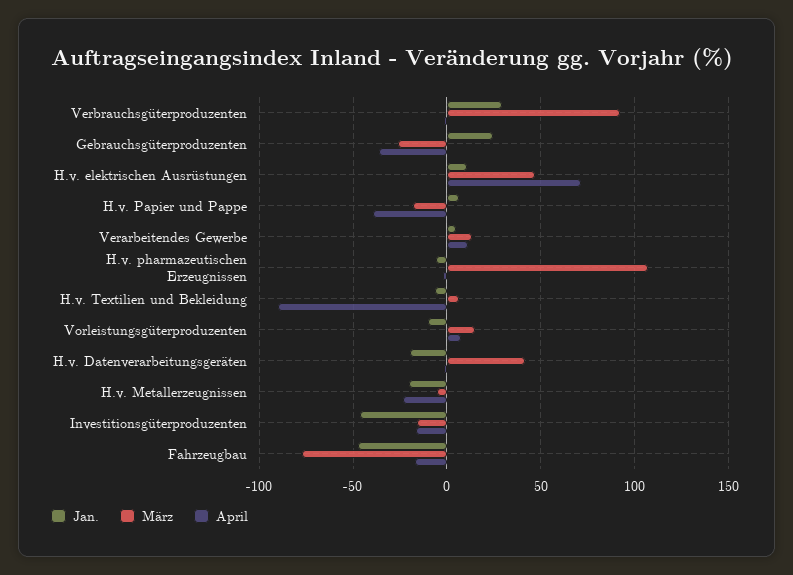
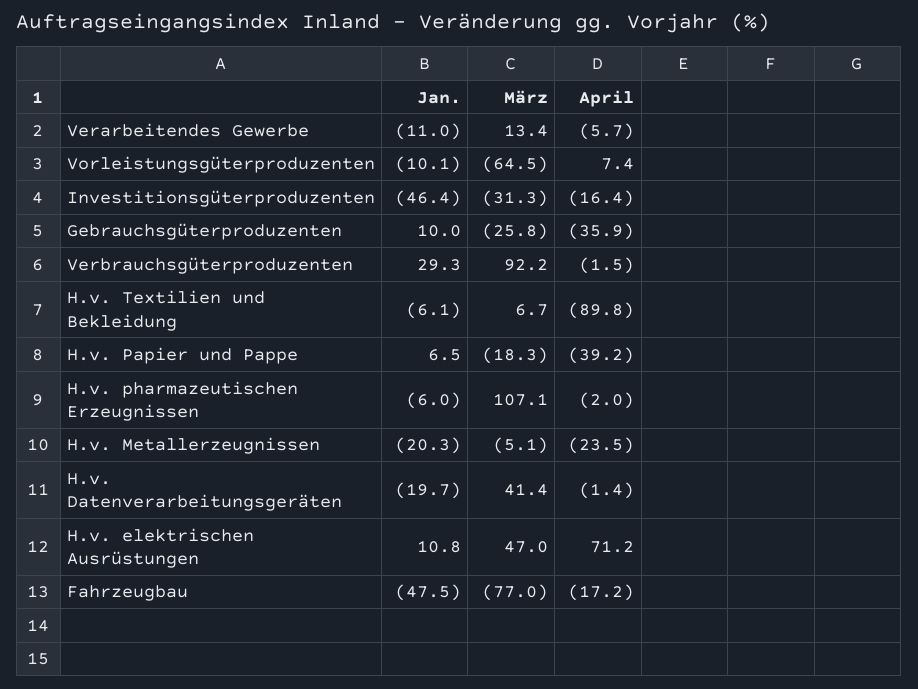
  {
    "Jan.": {
      "Verbrauchsgüterproduzenten": 29.3,
-     "Gebrauchsgüterproduzenten": 25,
+     "Gebrauchsgüterproduzenten": 10,
      "H.v. elektrischen Ausrüstungen": 10.8,
      "H.v. Papier und Pappe": 6.5,
-     "Verarbeitendes Gewerbe": 5,
+     "Verarbeitendes Gewerbe": -11,
      "H.v. pharmazeutischen Erzeugnissen": -6,
      "H.v. Textilien und Bekleidung": -6.1,
      "Vorleistungsgüterproduzenten": -10.1,
      "H.v. Datenverarbeitungsgeräten": -19.7,
      "H.v. Metallerzeugnissen": -20.3,
      "Investitionsgüterproduzenten": -46.4,
      "Fahrzeugbau": -47.5
    },
    "März": {
      "Verbrauchsgüterproduzenten": 92.2,
      "Gebrauchsgüterproduzenten": -25.8,
      "H.v. elektrischen Ausrüstungen": 47,
      "H.v. Papier und Pappe": -18.3,
      "Verarbeitendes Gewerbe": 13.4,
      "H.v. pharmazeutischen Erzeugnissen": 107.1,
      "H.v. Textilien und Bekleidung": 6.7,
-     "Vorleistungsgüterproduzenten": 15,
+     "Vorleistungsgüterproduzenten": -64.5,
      "H.v. Datenverarbeitungsgeräten": 41.4,
      "H.v. Metallerzeugnissen": -5.1,
-     "Investitionsgüterproduzenten": -15,
+     "Investitionsgüterproduzenten": -31.3,
      "Fahrzeugbau": -77
    },
    "April": {
      "Verbrauchsgüterproduzenten": -1.5,
      "Gebrauchsgüterproduzenten": -35.9,
      "H.v. elektrischen Ausrüstungen": 71.2,
      "H.v. Papier und Pappe": -39.2,
-     "Verarbeitendes Gewerbe": 10,
+     "Verarbeitendes Gewerbe": -5.7,
      "H.v. pharmazeutischen Erzeugnissen": -2,
      "H.v. Textilien und Bekleidung": -89.8,
      "Vorleistungsgüterproduzenten": 7.4,
      "H.v. Datenverarbeitungsgeräten": -1.4,
      "H.v. Metallerzeugnissen": -23.5,
      "Investitionsgüterproduzenten": -16.4,
      "Fahrzeugbau": -17.2
    }
  }

